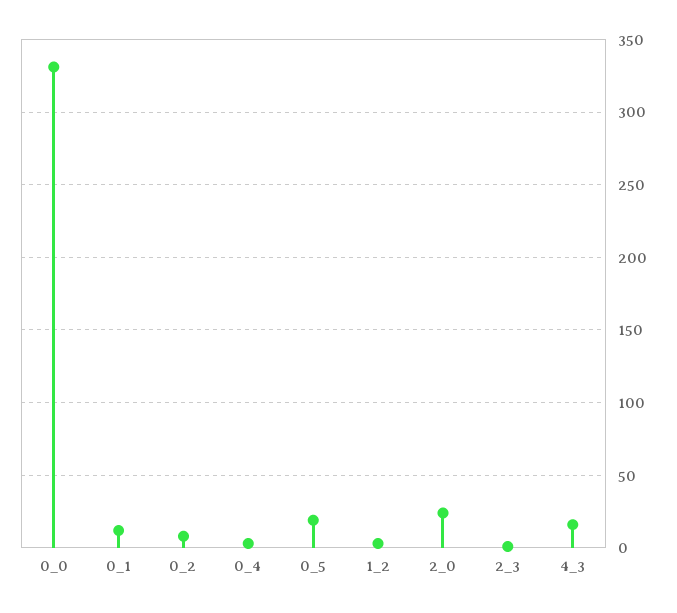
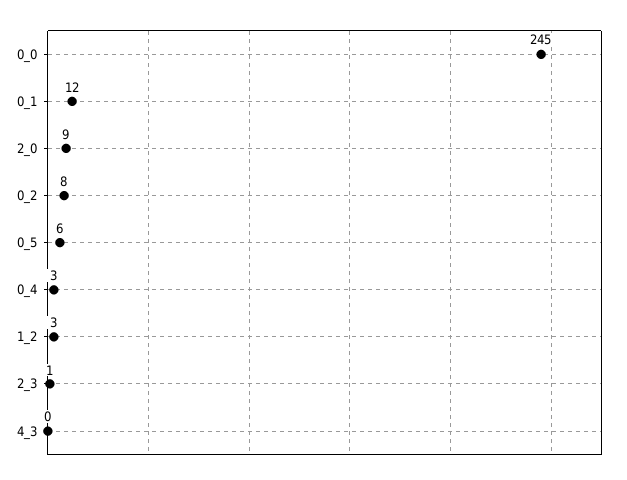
  {
-   "0_0": 330,
+   "0_0": 245,
    "0_1": 12,
    "0_2": 8,
    "0_4": 3,
-   "0_5": 20,
+   "0_5": 6,
    "1_2": 3,
-   "2_0": 25,
+   "2_0": 9,
    "2_3": 1,
-   "4_3": 15
+   "4_3": 0
  }

